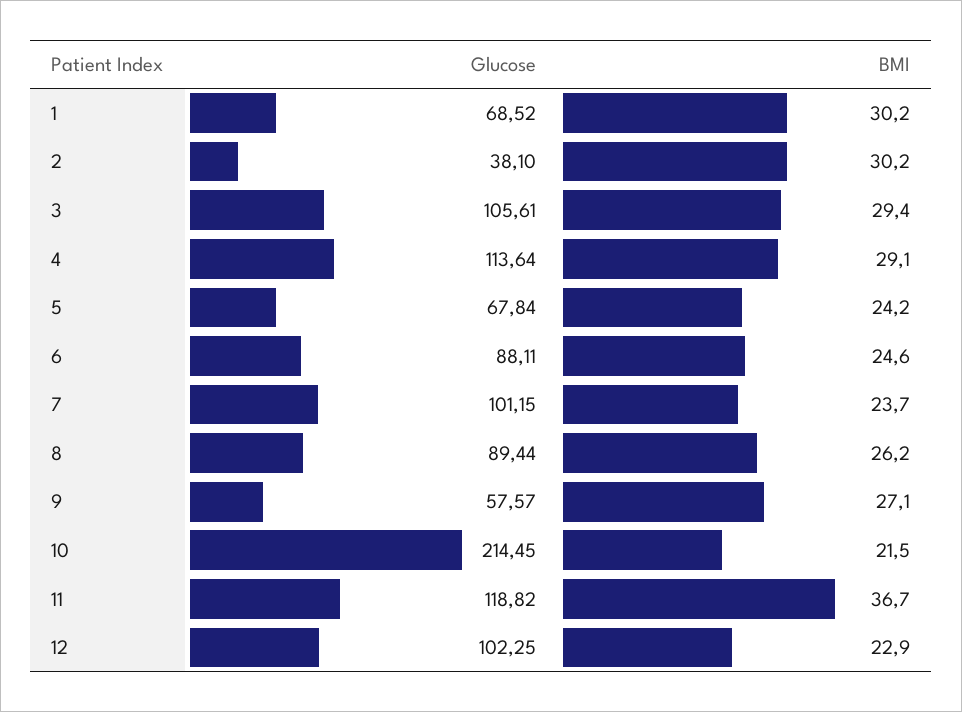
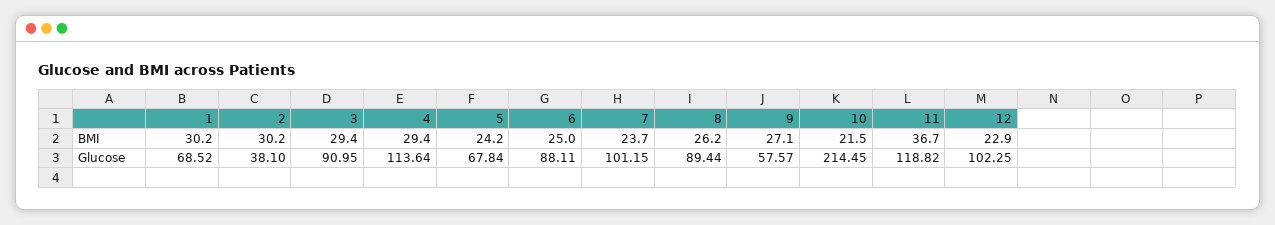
  {
    "Glucose": {
      "1": 68.52,
      "2": 38.1,
-     "3": 105.61,
+     "3": 90.95,
      "4": 113.64,
      "5": 67.84,
      "6": 88.11,
      "7": 101.15,
      "8": 89.44,
      "9": 57.57,
      "10": 214.45,
      "11": 118.82,
      "12": 102.25
    },
    "BMI": {
      "1": 30.2,
      "2": 30.2,
      "3": 29.4,
-     "4": 29.1,
+     "4": 29.4,
      "5": 24.2,
-     "6": 24.6,
+     "6": 25,
      "7": 23.7,
      "8": 26.2,
      "9": 27.1,
      "10": 21.5,
      "11": 36.7,
      "12": 22.9
    }
  }

